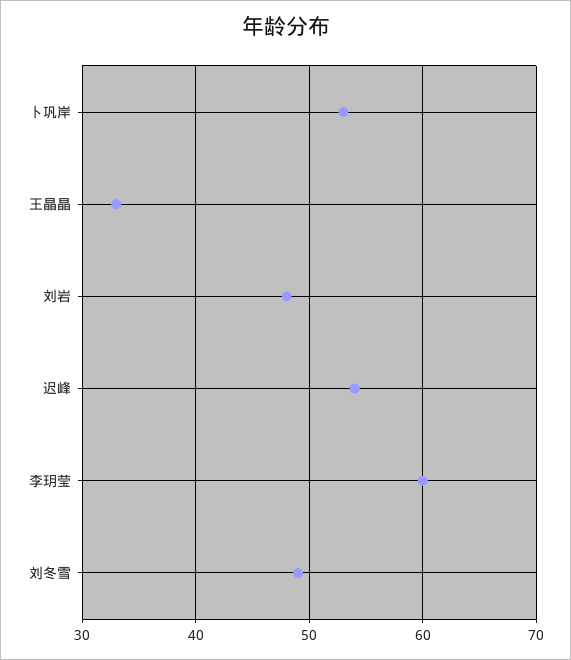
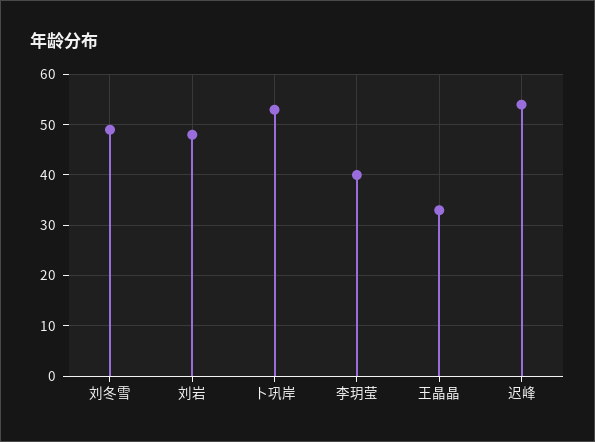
  {
    "卜巩岸": 53,
    "王晶晶": 33,
    "刘岩": 48,
    "迟峰": 54,
-   "李玥莹": 60,
+   "李玥莹": 40,
    "刘冬雪": 49
  }

